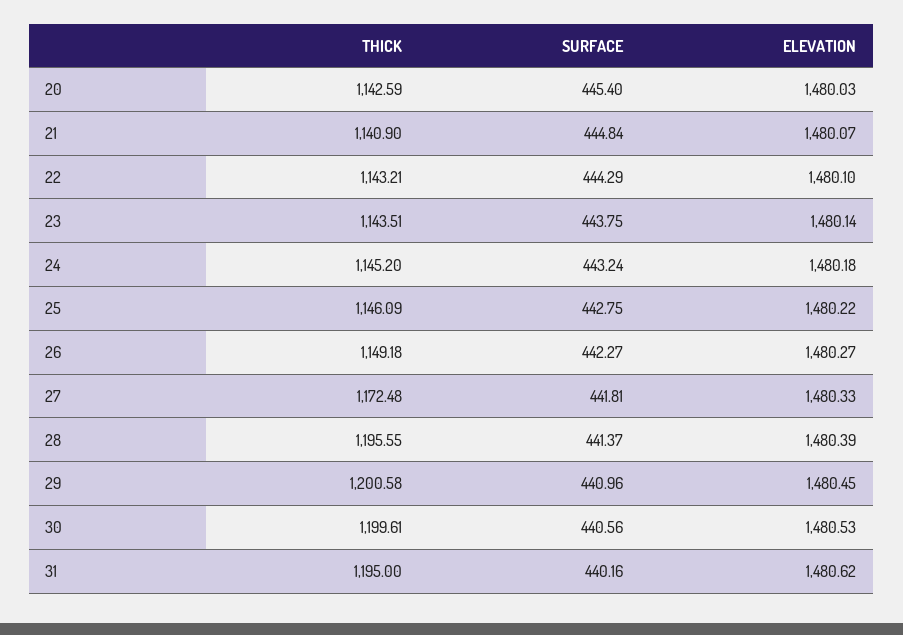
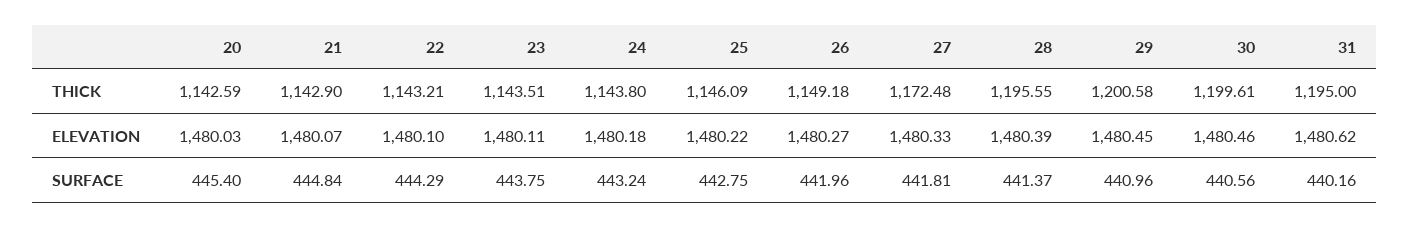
  {
    "THICK": {
      "20": 1142.59,
-     "21": 1140.9,
+     "21": 1142.9,
      "22": 1143.21,
      "23": 1143.51,
-     "24": 1145.2,
+     "24": 1143.8,
      "25": 1146.09,
      "26": 1149.18,
      "27": 1172.48,
      "28": 1195.55,
      "29": 1200.58,
      "30": 1199.61,
      "31": 1195
    },
    "SURFACE": {
      "20": 445.4,
      "21": 444.84,
      "22": 444.29,
      "23": 443.75,
      "24": 443.24,
      "25": 442.75,
-     "26": 442.27,
+     "26": 441.96,
      "27": 441.81,
      "28": 441.37,
      "29": 440.96,
      "30": 440.56,
      "31": 440.16
    },
    "ELEVATION": {
      "20": 1480.03,
      "21": 1480.07,
      "22": 1480.1,
-     "23": 1480.14,
+     "23": 1480.11,
      "24": 1480.18,
      "25": 1480.22,
      "26": 1480.27,
      "27": 1480.33,
      "28": 1480.39,
      "29": 1480.45,
-     "30": 1480.53,
+     "30": 1480.46,
      "31": 1480.62
    }
  }

